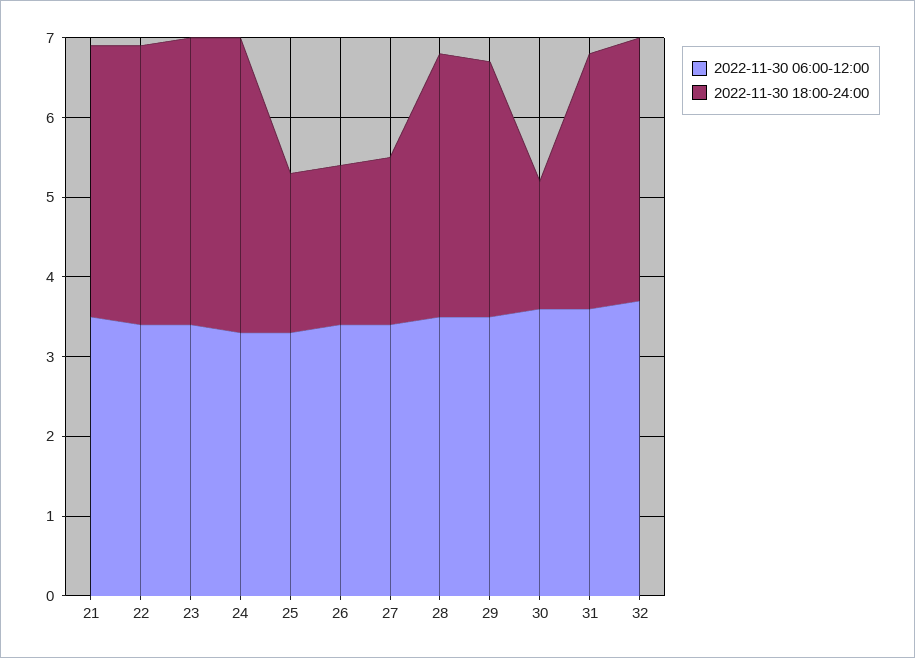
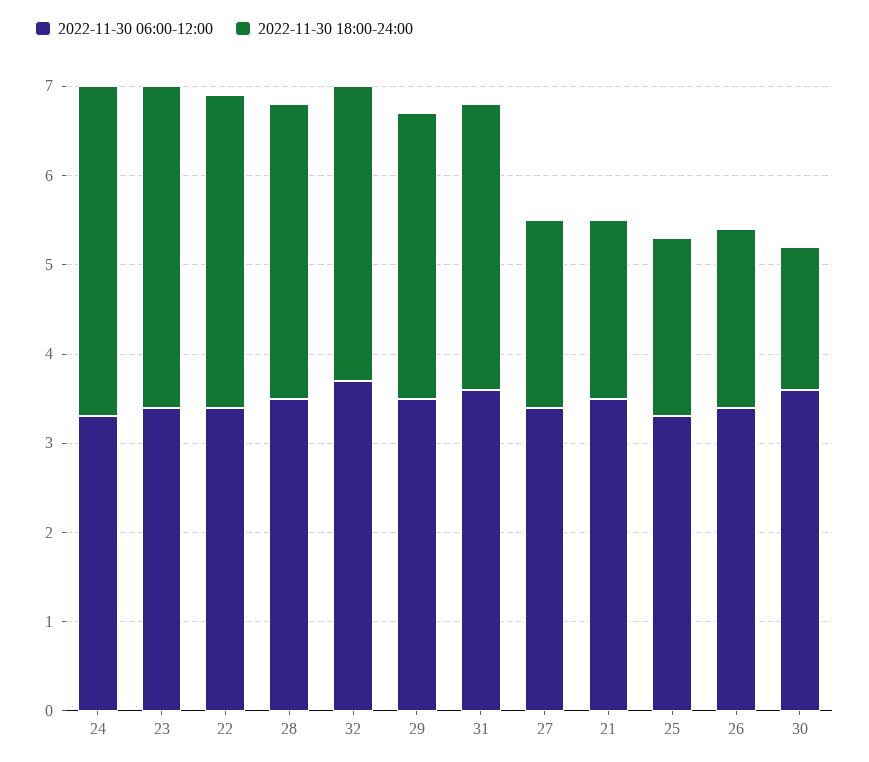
  {
    "2022-11-30 06:00-12:00": {
      "21": 3.5,
      "22": 3.4,
      "23": 3.4,
      "24": 3.3,
      "25": 3.3,
      "26": 3.4,
      "27": 3.4,
      "28": 3.5,
      "29": 3.5,
      "30": 3.6,
      "31": 3.6,
      "32": 3.7
    },
    "2022-11-30 18:00-24:00": {
-     "21": 3.5,
+     "21": 2,
      "22": 3.5,
      "23": 3.6,
      "24": 3.7,
      "25": 2,
      "26": 2,
      "27": 2.1,
      "28": 3.3,
      "29": 3.2,
      "30": 1.6,
      "31": 3.2,
      "32": 3.3
    }
  }

